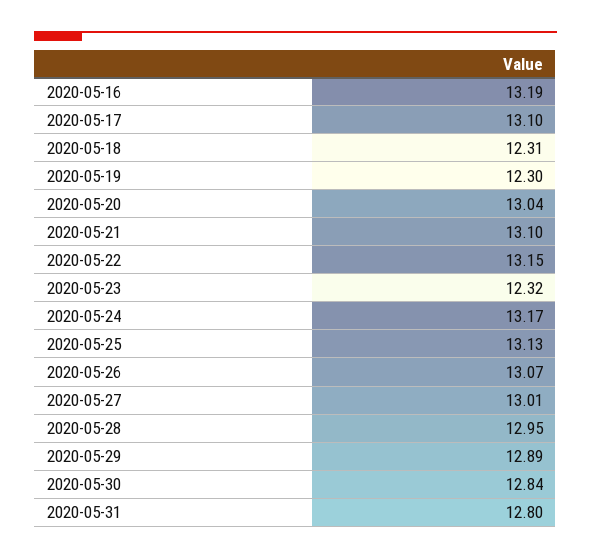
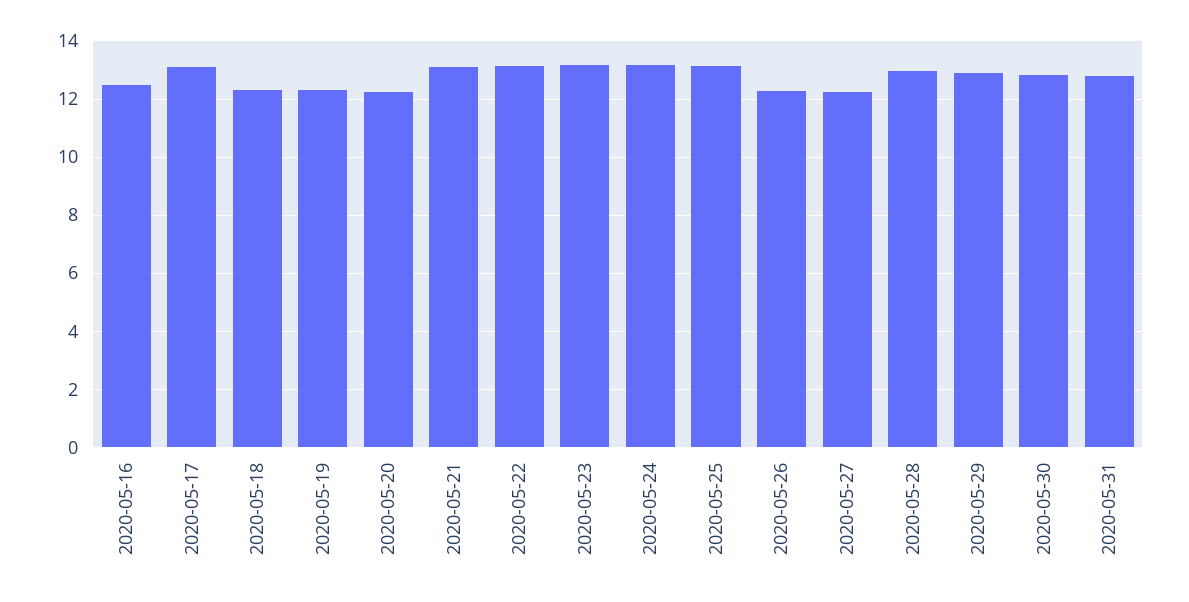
  {
-   "2020-05-16": 13.19,
+   "2020-05-16": 12.5,
    "2020-05-17": 13.1,
    "2020-05-18": 12.31,
    "2020-05-19": 12.3,
-   "2020-05-20": 13.04,
+   "2020-05-20": 12.25,
    "2020-05-21": 13.1,
    "2020-05-22": 13.15,
-   "2020-05-23": 12.32,
+   "2020-05-23": 13.25,
    "2020-05-24": 13.17,
    "2020-05-25": 13.13,
-   "2020-05-26": 13.07,
+   "2020-05-26": 12.25,
-   "2020-05-27": 13.01,
+   "2020-05-27": 12.25,
    "2020-05-28": 12.95,
    "2020-05-29": 12.89,
    "2020-05-30": 12.84,
    "2020-05-31": 12.8
  }

